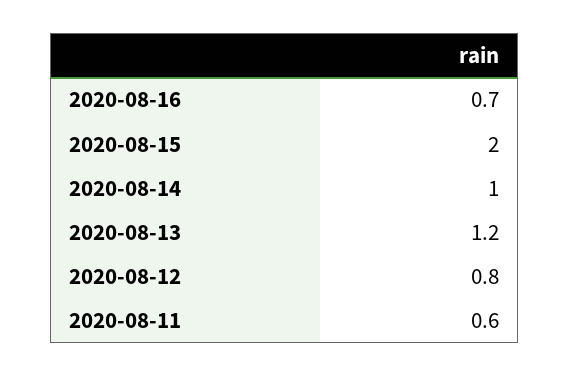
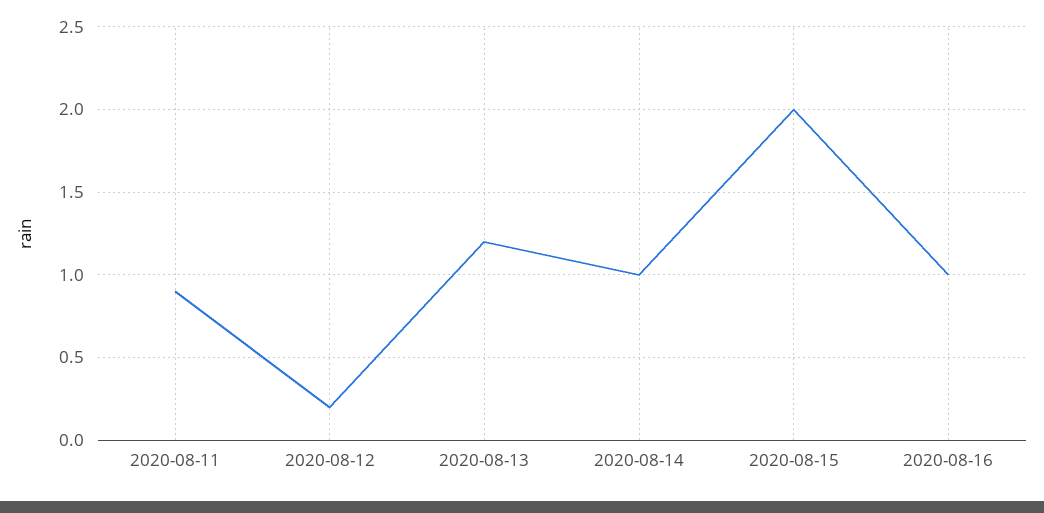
  {
-   "2020-08-16": 0.7,
+   "2020-08-16": 1,
    "2020-08-15": 2,
    "2020-08-14": 1,
    "2020-08-13": 1.2,
-   "2020-08-12": 0.8,
+   "2020-08-12": 0.2,
-   "2020-08-11": 0.6
+   "2020-08-11": 0.9
  }

